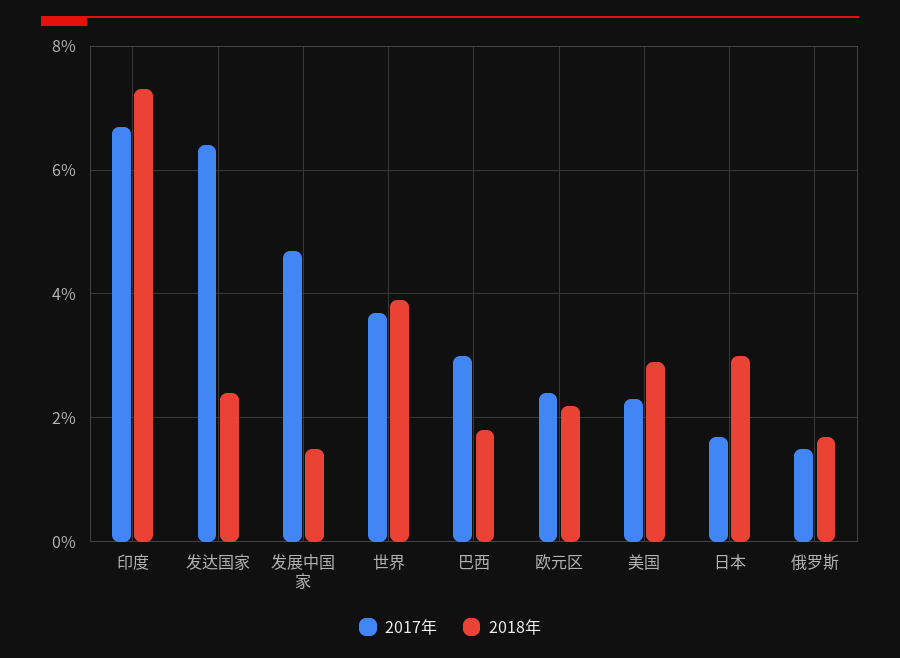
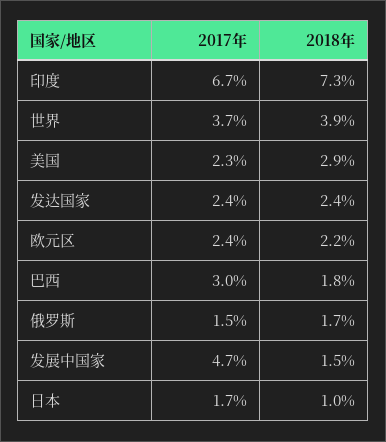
  {
    "2017年": {
      "印度": 6.7,
-     "发达国家": 6.5,
+     "发达国家": 2.4,
      "发展中国家": 4.7,
      "世界": 3.7,
      "巴西": 3,
      "欧元区": 2.4,
      "美国": 2.3,
      "日本": 1.7,
      "俄罗斯": 1.5
    },
    "2018年": {
      "印度": 7.3,
      "发达国家": 2.4,
      "发展中国家": 1.5,
      "世界": 3.9,
      "巴西": 1.8,
      "欧元区": 2.2,
      "美国": 2.9,
-     "日本": 3,
+     "日本": 1,
      "俄罗斯": 1.7
    }
  }

